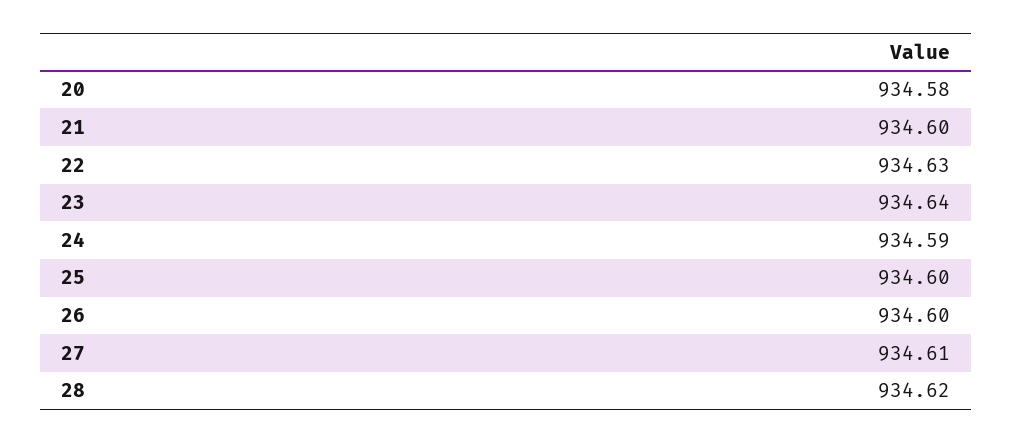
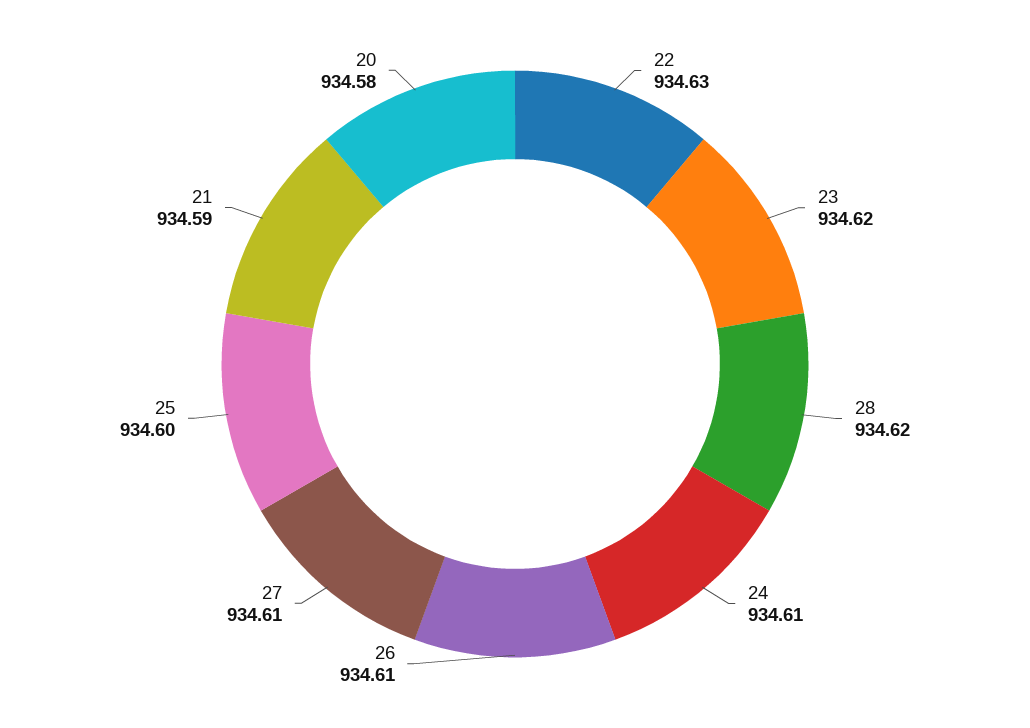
  {
    "20": 934.58,
-   "21": 934.6,
+   "21": 934.59,
    "22": 934.63,
-   "23": 934.64,
+   "23": 934.62,
-   "24": 934.59,
+   "24": 934.61,
    "25": 934.6,
-   "26": 934.6,
+   "26": 934.61,
    "27": 934.61,
    "28": 934.62
  }

